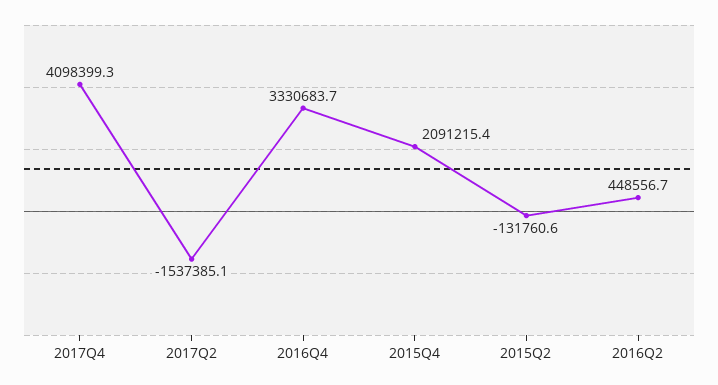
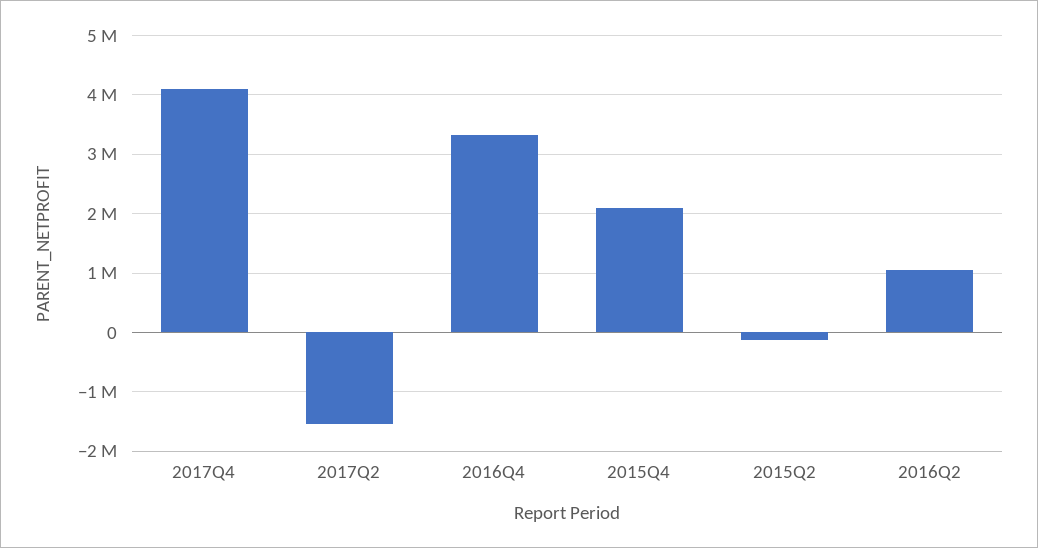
  {
    "2017Q4": 4098399.3,
    "2017Q2": -1537385.1,
    "2016Q4": 3330683.7,
    "2015Q4": 2091215.4,
    "2015Q2": -131760.6,
-   "2016Q2": 448556.7
+   "2016Q2": 1000000
  }

